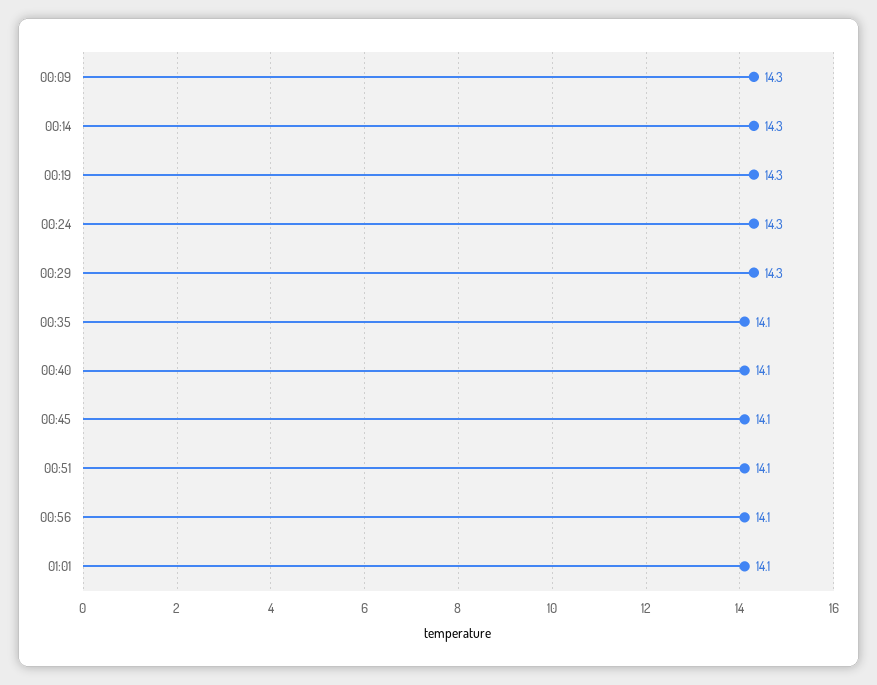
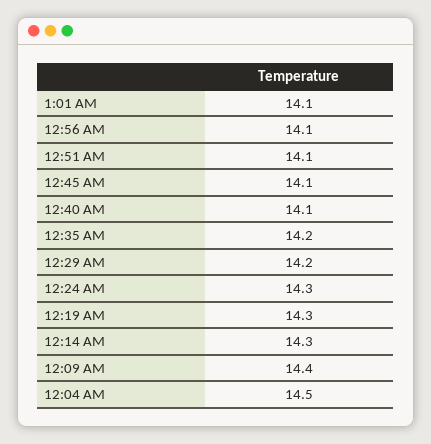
  {
-   "00:09": 14.3,
+   "00:09": 14.4,
    "00:14": 14.3,
    "00:19": 14.3,
    "00:24": 14.3,
-   "00:29": 14.3,
+   "00:29": 14.2,
-   "00:35": 14.1,
+   "00:35": 14.2,
    "00:40": 14.1,
    "00:45": 14.1,
    "00:51": 14.1,
    "00:56": 14.1,
-   "01:01": 14.1
+   "01:01": 14.1,
+   "12:04 AM": 14.5
  }

